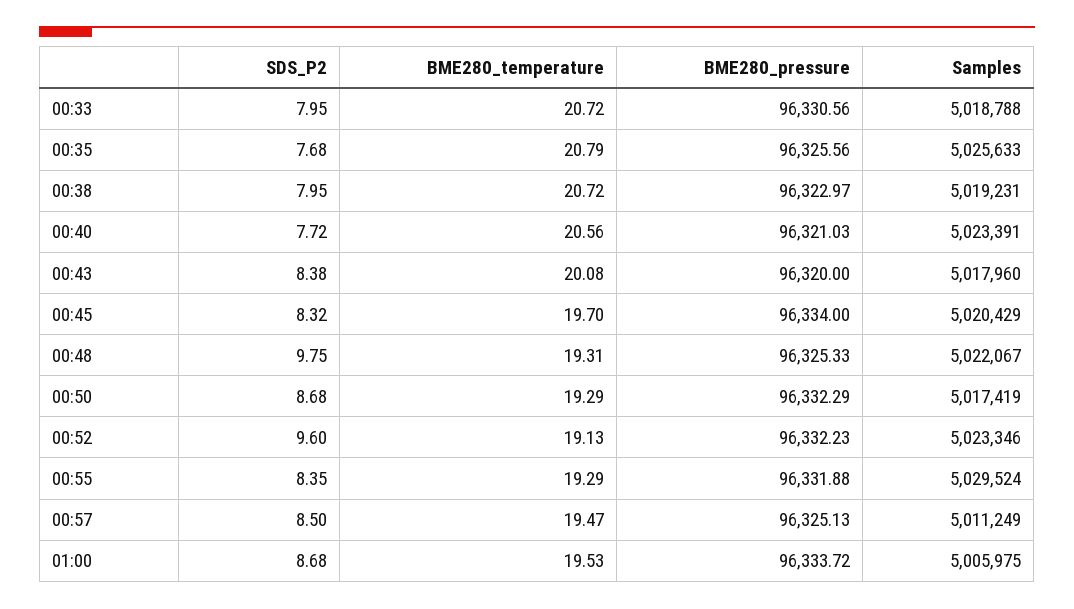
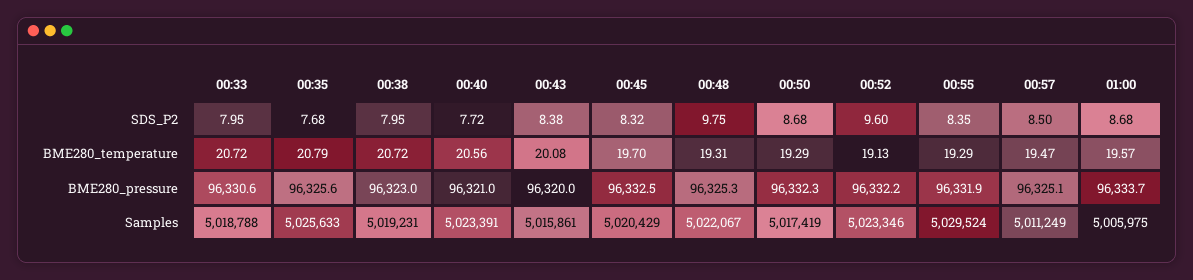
  {
    "SDS_P2": {
      "00:33": 7.95,
      "00:35": 7.68,
      "00:38": 7.95,
      "00:40": 7.72,
      "00:43": 8.38,
      "00:45": 8.32,
      "00:48": 9.75,
      "00:50": 8.68,
      "00:52": 9.6,
      "00:55": 8.35,
      "00:57": 8.5,
      "01:00": 8.68
    },
    "BME280_temperature": {
      "00:33": 20.72,
      "00:35": 20.79,
      "00:38": 20.72,
      "00:40": 20.56,
      "00:43": 20.08,
      "00:45": 19.7,
      "00:48": 19.31,
      "00:50": 19.29,
      "00:52": 19.13,
      "00:55": 19.29,
      "00:57": 19.47,
-     "01:00": 19.53
+     "01:00": 19.57
    },
    "BME280_pressure": {
      "00:33": 96330.56,
      "00:35": 96325.56,
      "00:38": 96322.97,
      "00:40": 96321.03,
      "00:43": 96320,
-     "00:45": 96334,
+     "00:45": 96332.5,
      "00:48": 96325.33,
      "00:50": 96332.29,
      "00:52": 96332.23,
      "00:55": 96331.88,
      "00:57": 96325.13,
      "01:00": 96333.72
    },
    "Samples": {
      "00:33": 5018788,
      "00:35": 5025633,
      "00:38": 5019231,
      "00:40": 5023391,
-     "00:43": 5017960,
+     "00:43": 5015861,
      "00:45": 5020429,
      "00:48": 5022067,
      "00:50": 5017419,
      "00:52": 5023346,
      "00:55": 5029524,
      "00:57": 5011249,
      "01:00": 5005975
    }
  }

